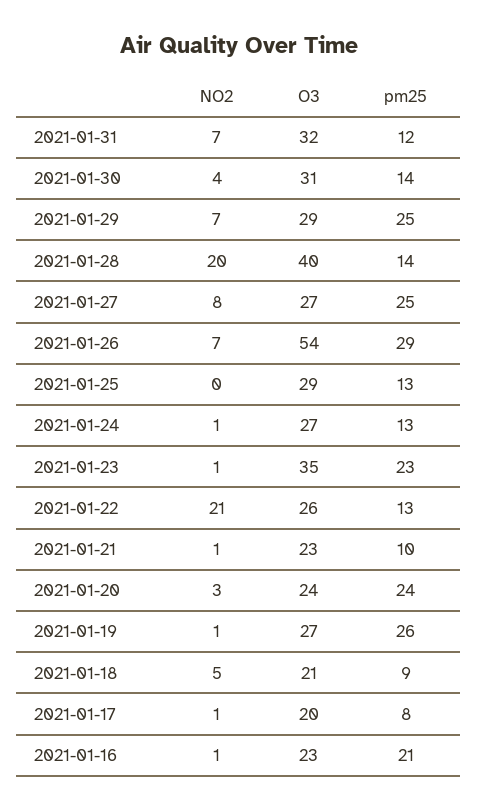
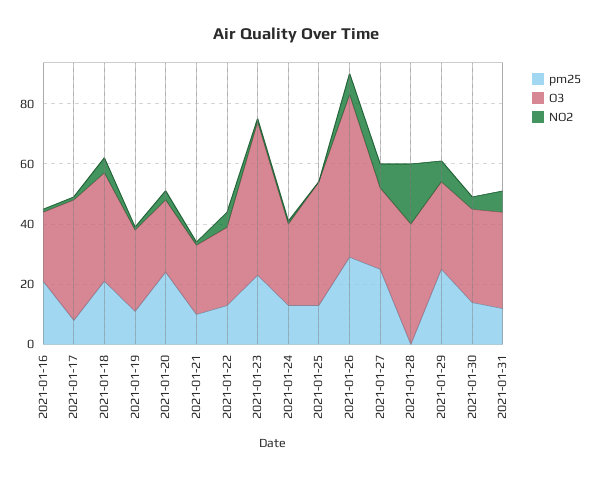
  {
    "NO2": {
      "2021-01-31": 7,
      "2021-01-30": 4,
      "2021-01-29": 7,
      "2021-01-28": 20,
      "2021-01-27": 8,
      "2021-01-26": 7,
      "2021-01-25": 0,
      "2021-01-24": 1,
      "2021-01-23": 1,
-     "2021-01-22": 21,
+     "2021-01-22": 5,
      "2021-01-21": 1,
      "2021-01-20": 3,
      "2021-01-19": 1,
      "2021-01-18": 5,
      "2021-01-17": 1,
      "2021-01-16": 1
    },
    "O3": {
      "2021-01-31": 32,
      "2021-01-30": 31,
      "2021-01-29": 29,
      "2021-01-28": 40,
      "2021-01-27": 27,
      "2021-01-26": 54,
-     "2021-01-25": 29,
+     "2021-01-25": 40,
      "2021-01-24": 27,
-     "2021-01-23": 35,
+     "2021-01-23": 50,
      "2021-01-22": 26,
      "2021-01-21": 23,
      "2021-01-20": 24,
      "2021-01-19": 27,
-     "2021-01-18": 21,
+     "2021-01-18": 35,
-     "2021-01-17": 20,
+     "2021-01-17": 40,
      "2021-01-16": 23
    },
    "pm25": {
      "2021-01-31": 12,
      "2021-01-30": 14,
      "2021-01-29": 25,
-     "2021-01-28": 14,
+     "2021-01-28": 0,
      "2021-01-27": 25,
      "2021-01-26": 29,
      "2021-01-25": 13,
      "2021-01-24": 13,
      "2021-01-23": 23,
      "2021-01-22": 13,
      "2021-01-21": 10,
      "2021-01-20": 24,
-     "2021-01-19": 26,
+     "2021-01-19": 10,
-     "2021-01-18": 9,
+     "2021-01-18": 20,
      "2021-01-17": 8,
      "2021-01-16": 21
    }
  }

